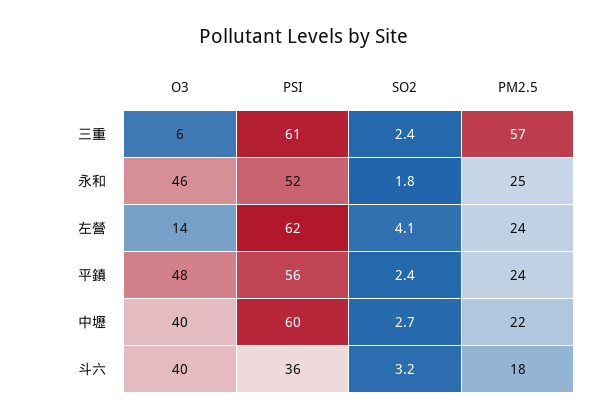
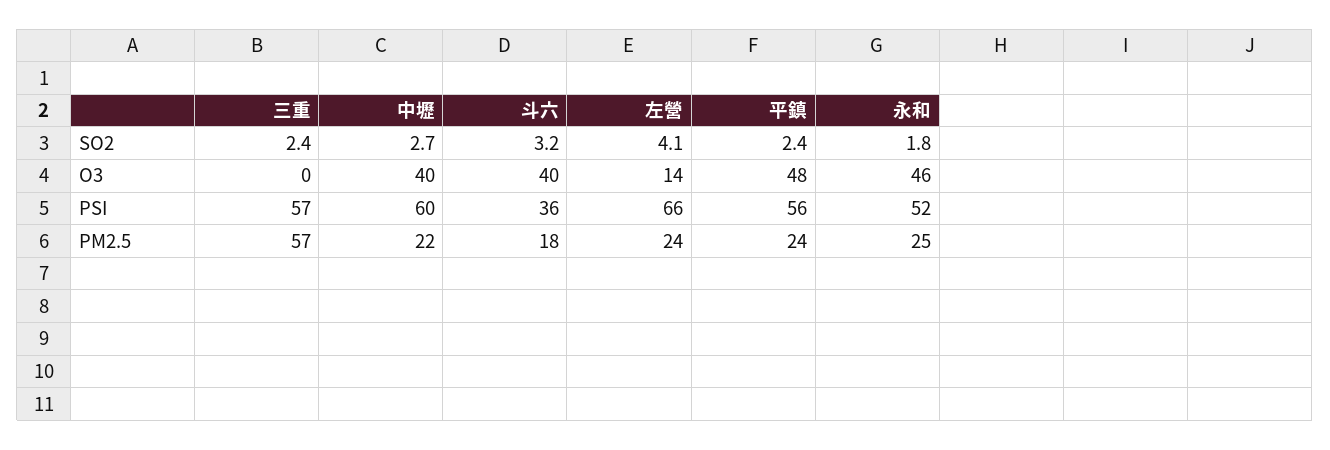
  {
    "O3": {
-     "三重": 6,
+     "三重": 0,
      "永和": 46,
      "左營": 14,
      "平鎮": 48,
      "中壢": 40,
      "斗六": 40
    },
    "PSI": {
-     "三重": 61,
+     "三重": 57,
      "永和": 52,
-     "左營": 62,
+     "左營": 66,
      "平鎮": 56,
      "中壢": 60,
      "斗六": 36
    },
    "SO2": {
      "三重": 2.4,
      "永和": 1.8,
      "左營": 4.1,
      "平鎮": 2.4,
      "中壢": 2.7,
      "斗六": 3.2
    },
    "PM2.5": {
      "三重": 57,
      "永和": 25,
      "左營": 24,
      "平鎮": 24,
      "中壢": 22,
      "斗六": 18
    }
  }

